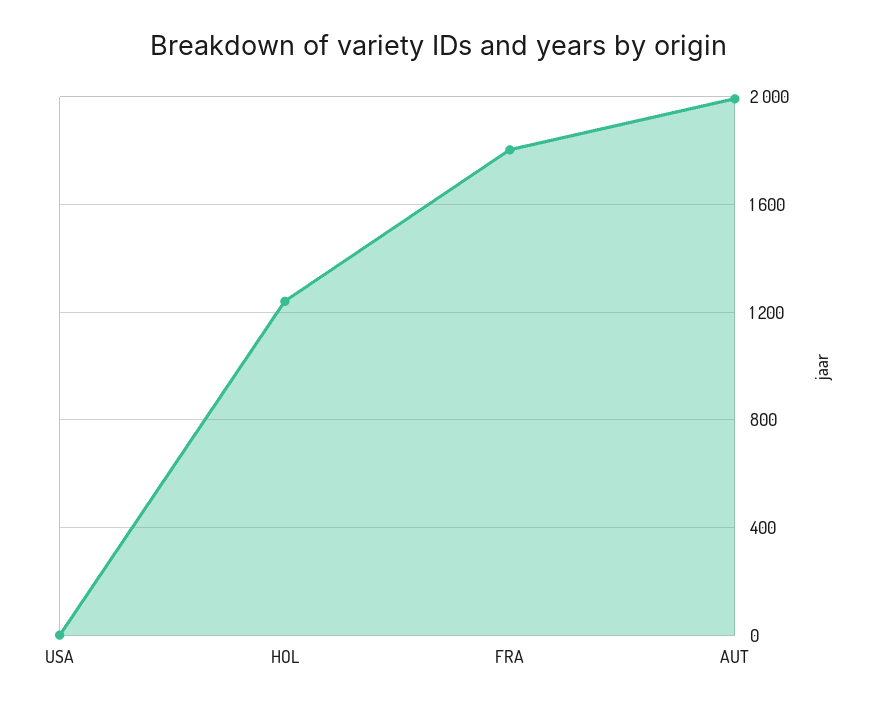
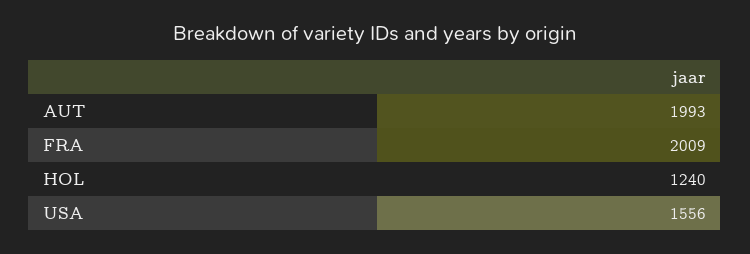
  {
-   "USA": 0,
+   "USA": 1556,
    "HOL": 1240,
-   "FRA": 1800,
+   "FRA": 2009,
    "AUT": 1993
  }

